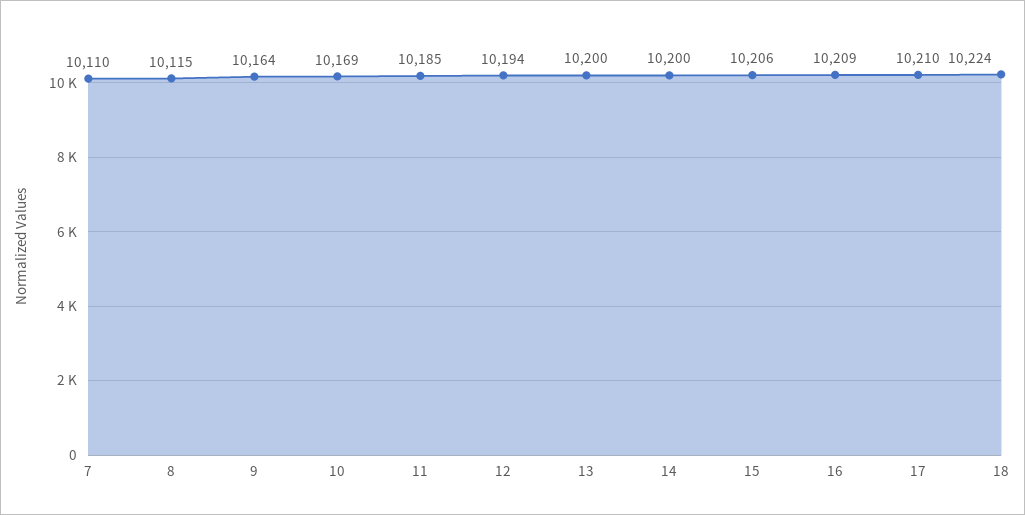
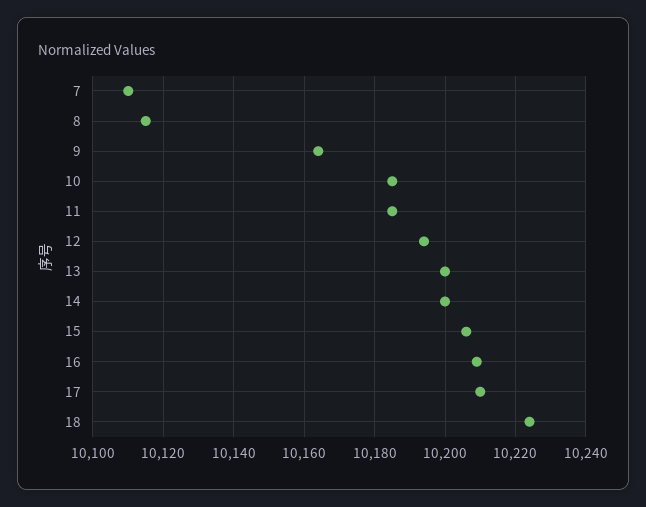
  {
    "7": 10110,
    "8": 10115,
    "9": 10164,
-   "10": 10169,
+   "10": 10185,
    "11": 10185,
    "12": 10194,
    "13": 10200,
    "14": 10200,
    "15": 10206,
    "16": 10209,
    "17": 10210,
    "18": 10224
  }

